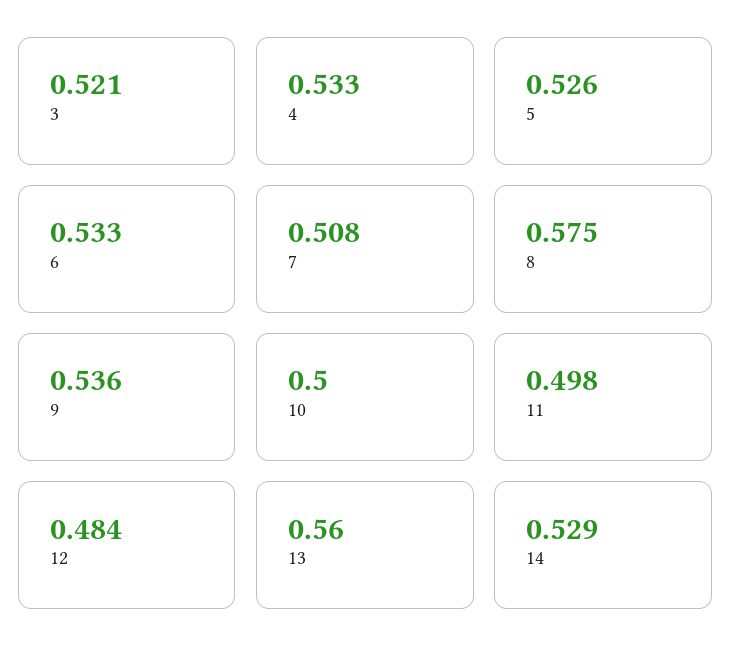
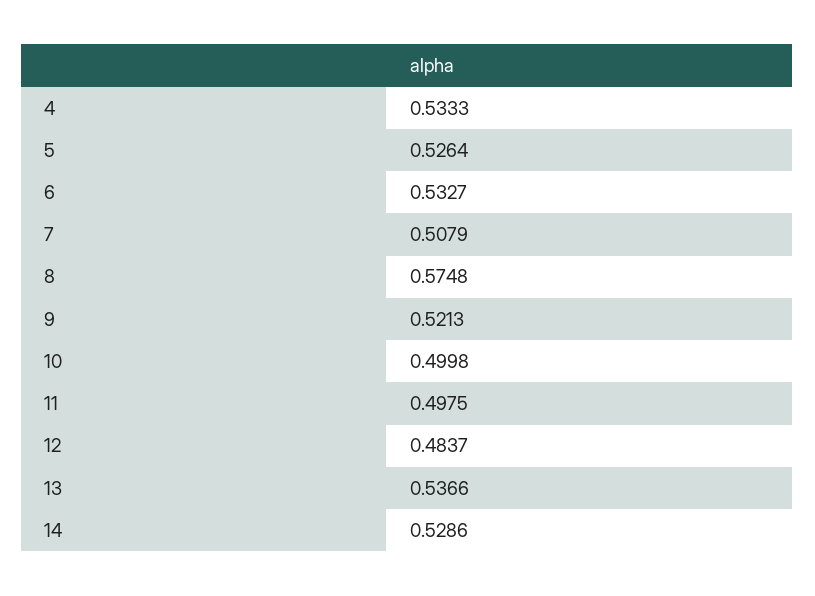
  {
-   "3": 0.521,
    "4": 0.5333,
    "5": 0.5264,
    "6": 0.5327,
    "7": 0.5079,
    "8": 0.5748,
-   "9": 0.536,
+   "9": 0.5213,
    "10": 0.4998,
    "11": 0.4975,
    "12": 0.4837,
-   "13": 0.56,
+   "13": 0.5366,
    "14": 0.5286
  }

